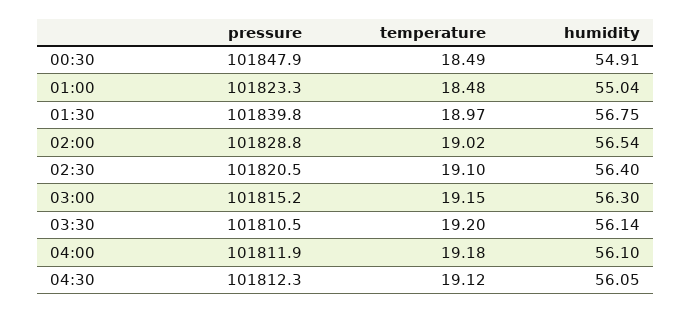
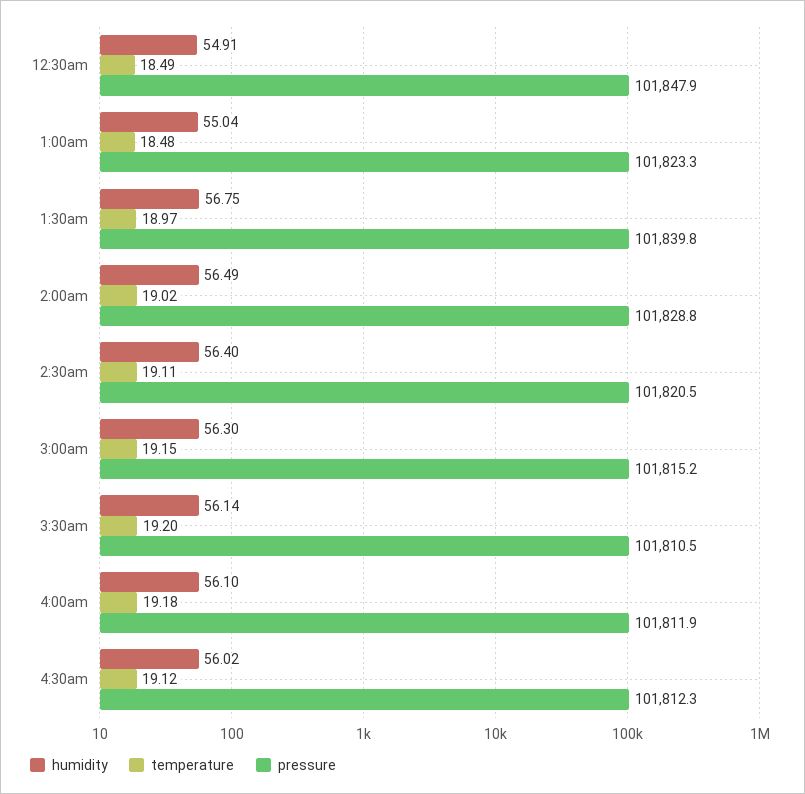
  {
    "pressure": {
      "00:30": 101847.9,
      "01:00": 101823.3,
      "01:30": 101839.8,
      "02:00": 101828.8,
      "02:30": 101820.5,
      "03:00": 101815.2,
      "03:30": 101810.5,
      "04:00": 101811.9,
      "04:30": 101812.3
    },
    "temperature": {
      "00:30": 18.49,
      "01:00": 18.48,
      "01:30": 18.97,
      "02:00": 19.02,
-     "02:30": 19.1,
+     "02:30": 19.11,
      "03:00": 19.15,
      "03:30": 19.2,
      "04:00": 19.18,
      "04:30": 19.12
    },
    "humidity": {
      "00:30": 54.91,
      "01:00": 55.04,
      "01:30": 56.75,
-     "02:00": 56.54,
+     "02:00": 56.49,
      "02:30": 56.4,
      "03:00": 56.3,
      "03:30": 56.14,
      "04:00": 56.1,
-     "04:30": 56.05
+     "04:30": 56.02
    }
  }

